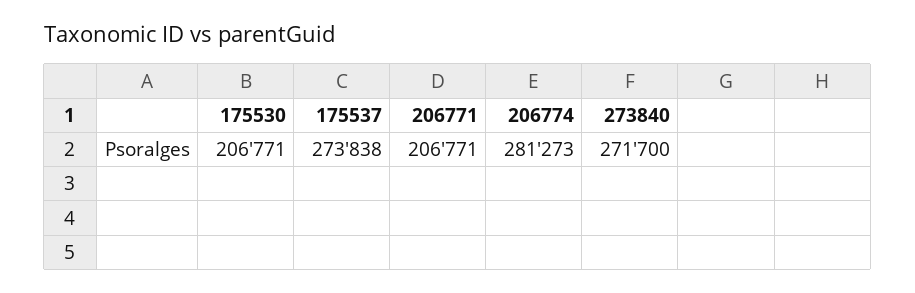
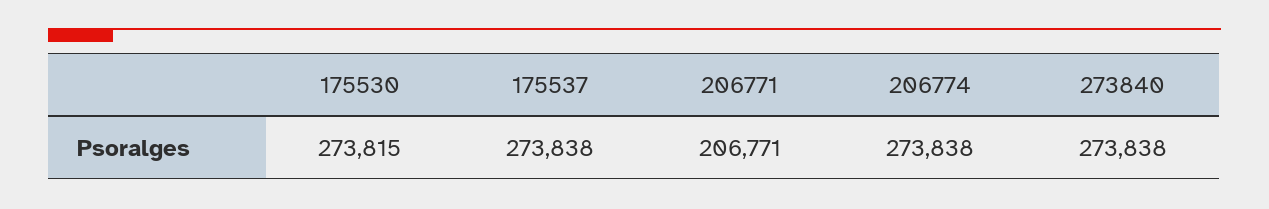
  {
-   "175530": 206771,
+   "175530": 273815,
    "175537": 273838,
    "206771": 206771,
-   "206774": 281273,
+   "206774": 273838,
-   "273840": 271700
+   "273840": 273838
  }

